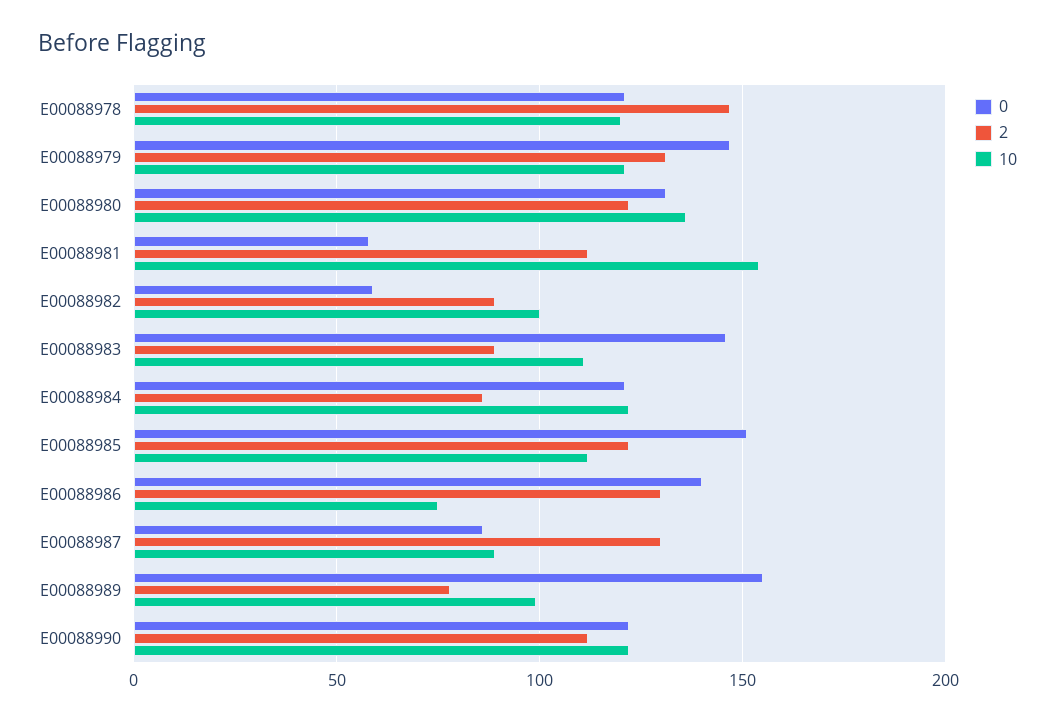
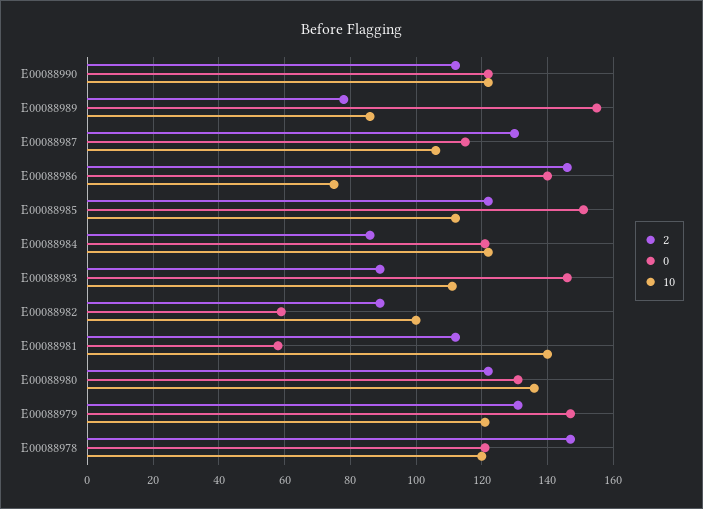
  {
    "0": {
      "E00088978": 120,
      "E00088979": 145,
      "E00088980": 130,
      "E00088981": 60,
      "E00088982": 60,
      "E00088983": 145,
      "E00088984": 120,
      "E00088985": 150,
      "E00088986": 140,
-     "E00088987": 85,
+     "E00088987": 115,
      "E00088989": 155,
      "E00088990": 120
    },
    "2": {
      "E00088978": 145,
      "E00088979": 130,
      "E00088980": 120,
      "E00088981": 110,
      "E00088982": 90,
      "E00088983": 90,
      "E00088984": 85,
      "E00088985": 120,
-     "E00088986": 130,
+     "E00088986": 145,
      "E00088987": 130,
      "E00088989": 80,
      "E00088990": 110
    },
    "10": {
      "E00088978": 120,
      "E00088979": 120,
      "E00088980": 135,
-     "E00088981": 155,
+     "E00088981": 140,
      "E00088982": 100,
      "E00088983": 110,
      "E00088984": 120,
      "E00088985": 110,
      "E00088986": 75,
-     "E00088987": 90,
+     "E00088987": 105,
-     "E00088989": 100,
+     "E00088989": 85,
      "E00088990": 120
    }
  }

